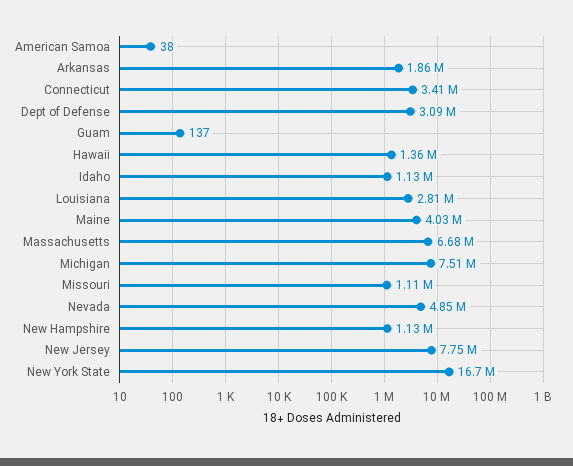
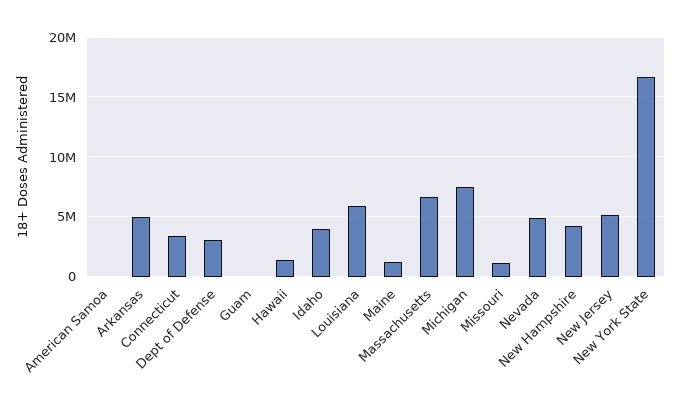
  {
    "American Samoa": 38,
-   "Arkansas": 1860000,
+   "Arkansas": 5000000,
    "Connecticut": 3410000,
    "Dept of Defense": 3090000,
    "Guam": 137,
    "Hawaii": 1360000,
-   "Idaho": 1130000,
+   "Idaho": 4000000,
-   "Louisiana": 2810000,
+   "Louisiana": 6000000,
-   "Maine": 4030000,
+   "Maine": 1000000,
    "Massachusetts": 6680000,
    "Michigan": 7510000,
    "Missouri": 1110000,
    "Nevada": 4850000,
-   "New Hampshire": 1130000,
+   "New Hampshire": 4000000,
-   "New Jersey": 7750000,
+   "New Jersey": 5000000,
    "New York State": 16700000
  }

